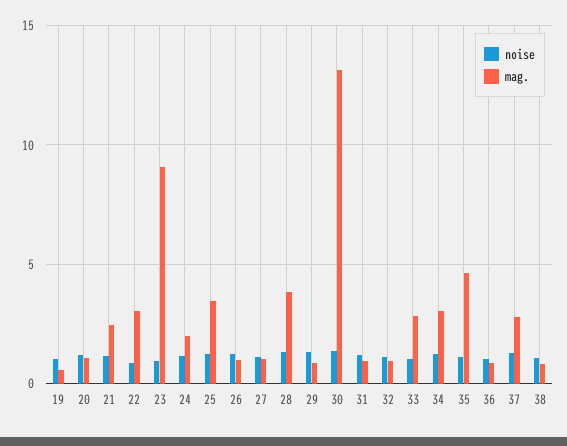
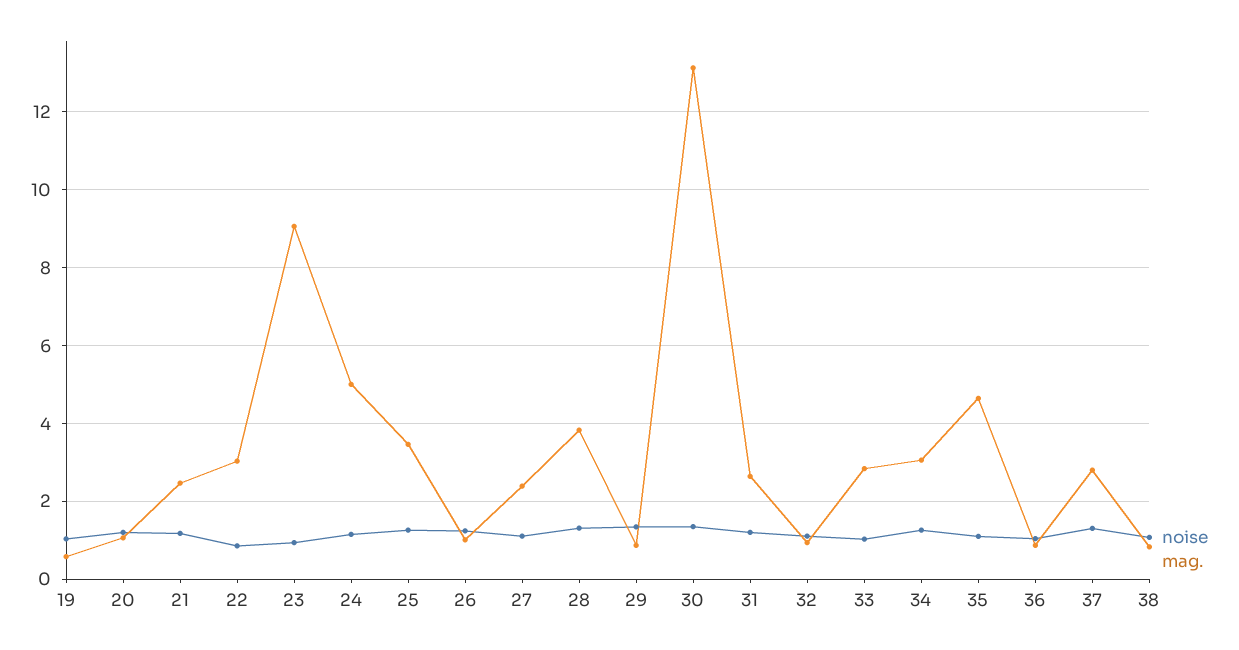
  {
    "noise": {
      "19": 1,
      "20": 1.2,
      "21": 1.2,
      "22": 0.8,
      "23": 1,
      "24": 1.2,
      "25": 1.2,
      "26": 1.2,
      "27": 1.2,
      "28": 1.4,
      "29": 1.4,
      "30": 1.4,
      "31": 1.2,
      "32": 1.2,
      "33": 1,
      "34": 1.2,
      "35": 1,
      "36": 1,
      "37": 1.4,
      "38": 1
    },
    "mag.": {
      "19": 0.6,
      "20": 1,
      "21": 2.4,
      "22": 3,
      "23": 9,
-     "24": 2,
+     "24": 5,
      "25": 3.4,
      "26": 1,
-     "27": 1,
+     "27": 2.4,
      "28": 3.8,
      "29": 0.8,
      "30": 13.2,
-     "31": 1,
+     "31": 2.6,
      "32": 1,
      "33": 2.8,
      "34": 3,
      "35": 4.6,
      "36": 0.8,
      "37": 2.8,
      "38": 0.8
    }
  }

